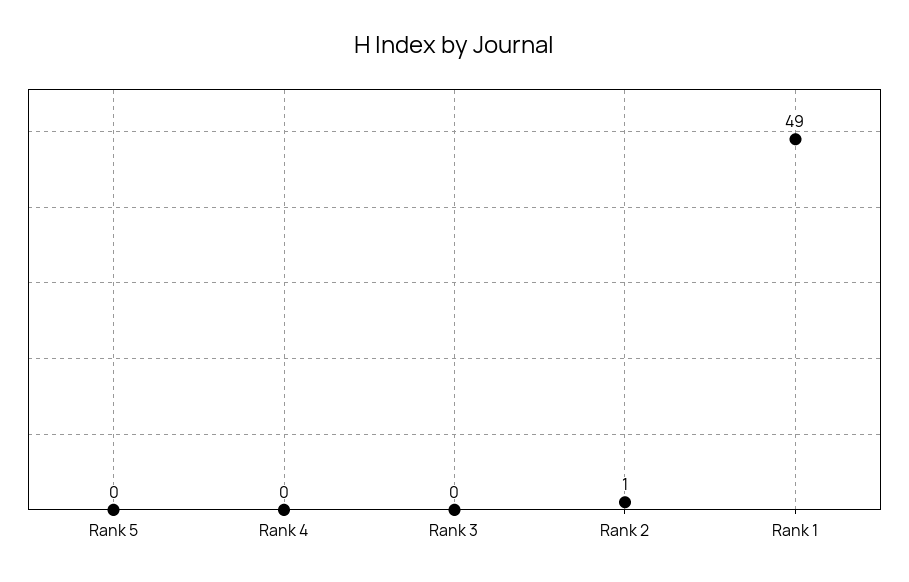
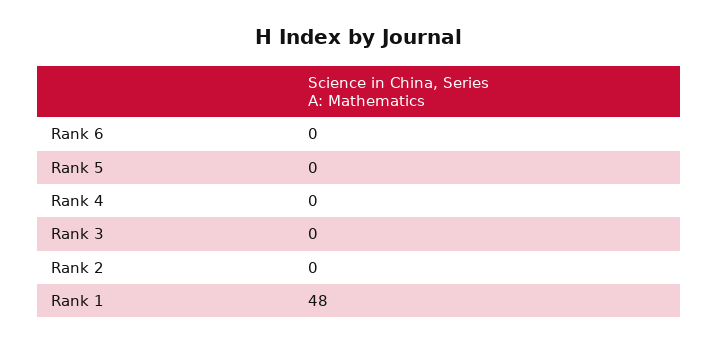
  {
    "Rank 5": 0,
    "Rank 4": 0,
    "Rank 3": 0,
-   "Rank 2": 1,
+   "Rank 2": 0,
-   "Rank 1": 49
+   "Rank 1": 48,
+   "Rank 6": 0
  }

